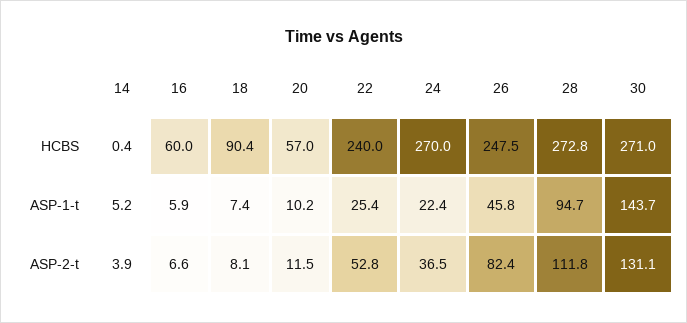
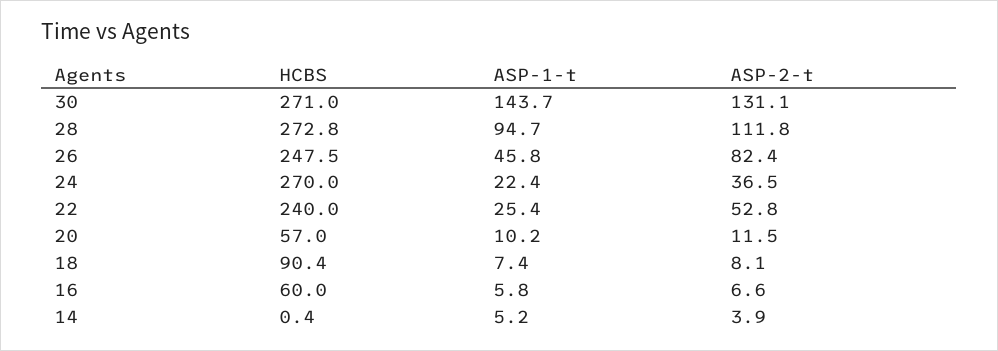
  {
    "14": {
      "HCBS": 0.4,
      "ASP-1-t": 5.2,
      "ASP-2-t": 3.9
    },
    "16": {
      "HCBS": 60,
-     "ASP-1-t": 5.9,
+     "ASP-1-t": 5.8,
      "ASP-2-t": 6.6
    },
    "18": {
      "HCBS": 90.4,
      "ASP-1-t": 7.4,
      "ASP-2-t": 8.1
    },
    "20": {
      "HCBS": 57,
      "ASP-1-t": 10.2,
      "ASP-2-t": 11.5
    },
    "22": {
      "HCBS": 240,
      "ASP-1-t": 25.4,
      "ASP-2-t": 52.8
    },
    "24": {
      "HCBS": 270,
      "ASP-1-t": 22.4,
      "ASP-2-t": 36.5
    },
    "26": {
      "HCBS": 247.5,
      "ASP-1-t": 45.8,
      "ASP-2-t": 82.4
    },
    "28": {
      "HCBS": 272.8,
      "ASP-1-t": 94.7,
      "ASP-2-t": 111.8
    },
    "30": {
      "HCBS": 271,
      "ASP-1-t": 143.7,
      "ASP-2-t": 131.1
    }
  }

